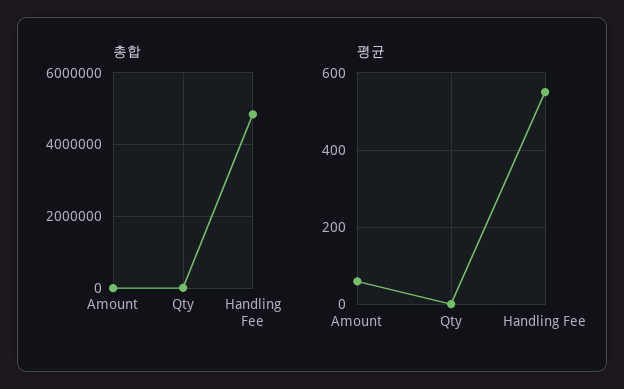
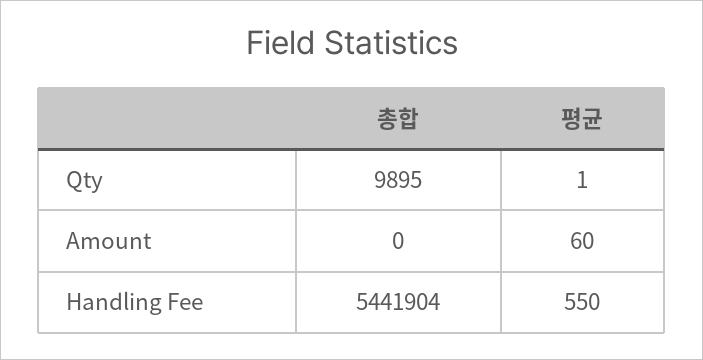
  {
    "총합": {
      "Amount": 0,
      "Qty": 9895,
-     "Handling Fee": 4800000
+     "Handling Fee": 5441904
    },
    "평균": {
      "Amount": 60,
      "Qty": 1,
      "Handling Fee": 550
    }
  }

